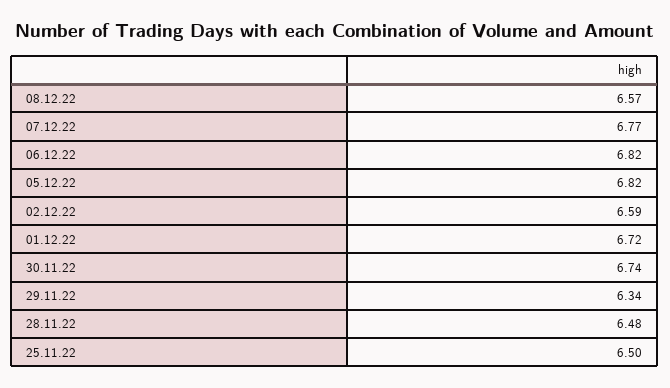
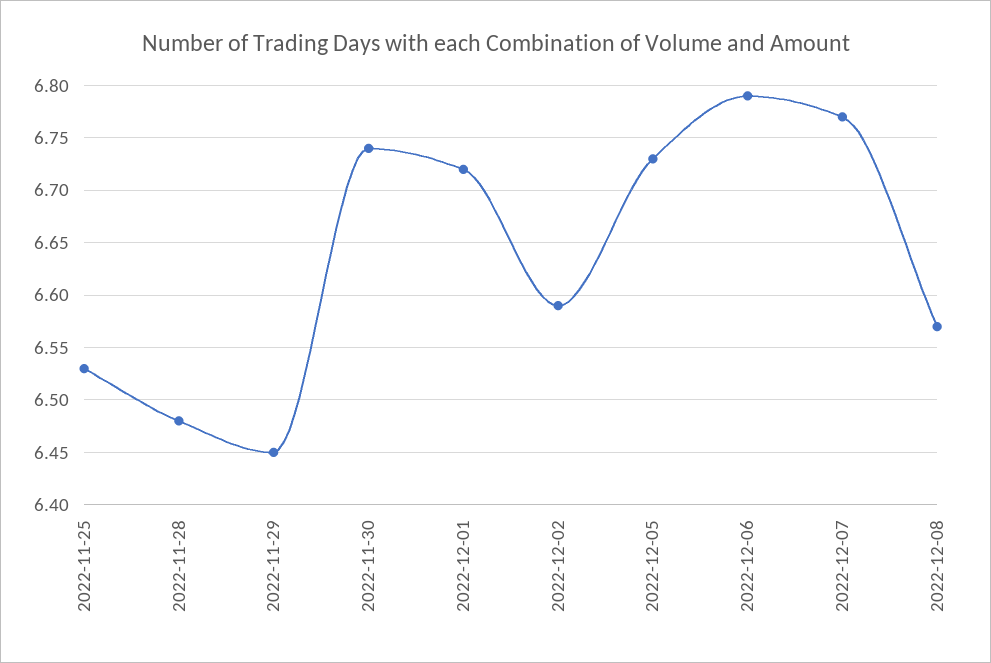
  {
    "08.12.22": 6.57,
    "07.12.22": 6.77,
-   "06.12.22": 6.82,
+   "06.12.22": 6.79,
-   "05.12.22": 6.82,
+   "05.12.22": 6.73,
    "02.12.22": 6.59,
    "01.12.22": 6.72,
    "30.11.22": 6.74,
-   "29.11.22": 6.34,
+   "29.11.22": 6.45,
    "28.11.22": 6.48,
-   "25.11.22": 6.5
+   "25.11.22": 6.53
  }

